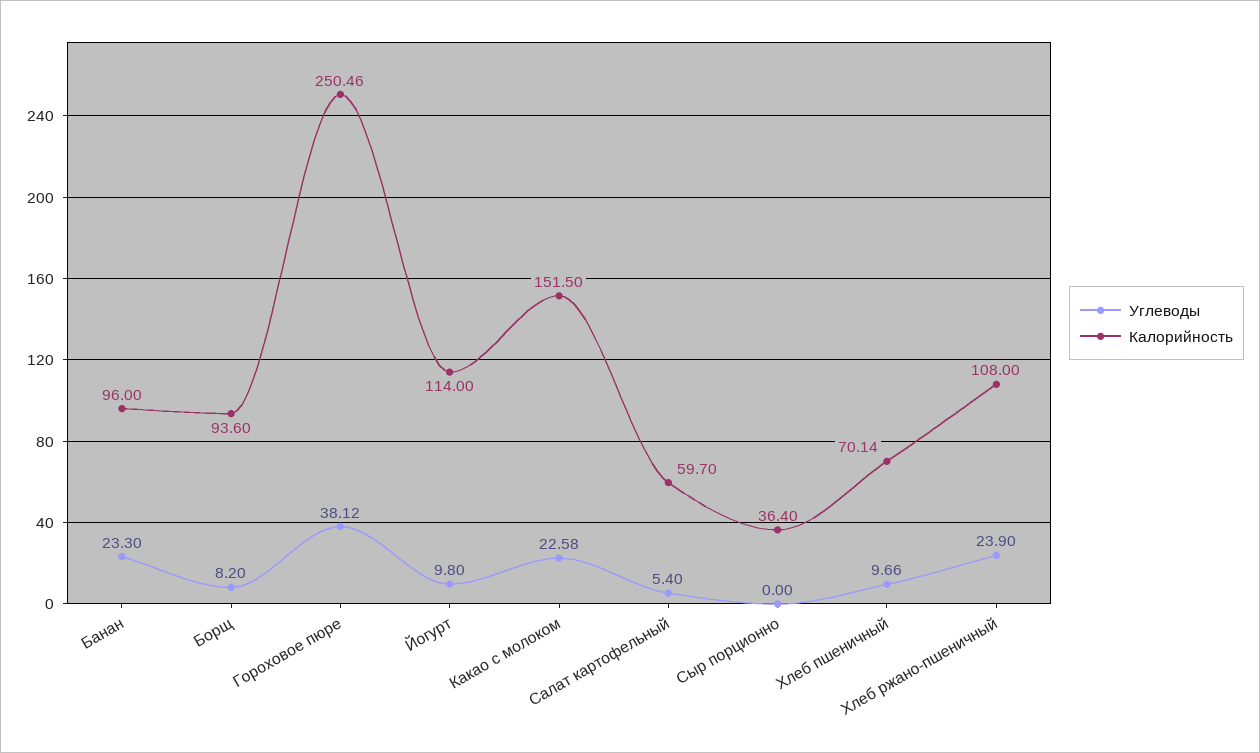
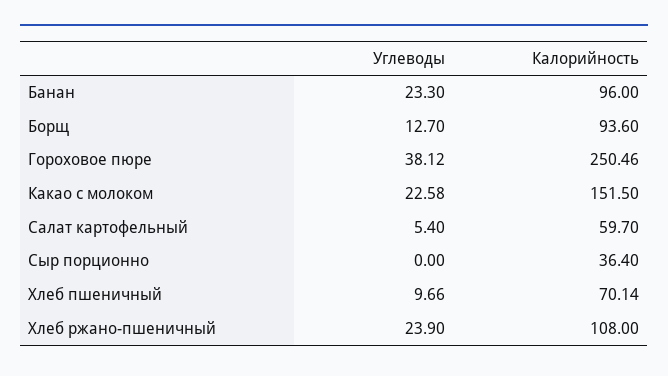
  {
    "Углеводы": {
      "Банан": 23.3,
-     "Борщ": 8.2,
+     "Борщ": 12.7,
      "Гороховое пюре": 38.12,
-     "Йогурт": 9.8,
      "Какао с молоком": 22.58,
      "Салат картофельный": 5.4,
      "Сыр порционно": 0,
      "Хлеб пшеничный": 9.66,
      "Хлеб ржано-пшеничный": 23.9
    },
    "Калорийность": {
      "Банан": 96,
      "Борщ": 93.6,
      "Гороховое пюре": 250.46,
-     "Йогурт": 114,
      "Какао с молоком": 151.5,
      "Салат картофельный": 59.7,
      "Сыр порционно": 36.4,
      "Хлеб пшеничный": 70.14,
      "Хлеб ржано-пшеничный": 108
    }
  }

